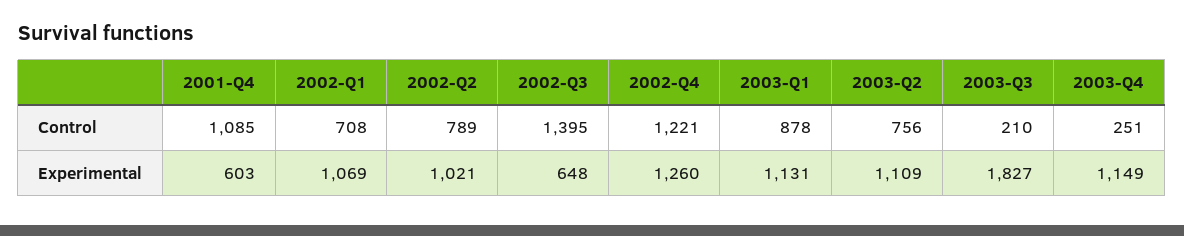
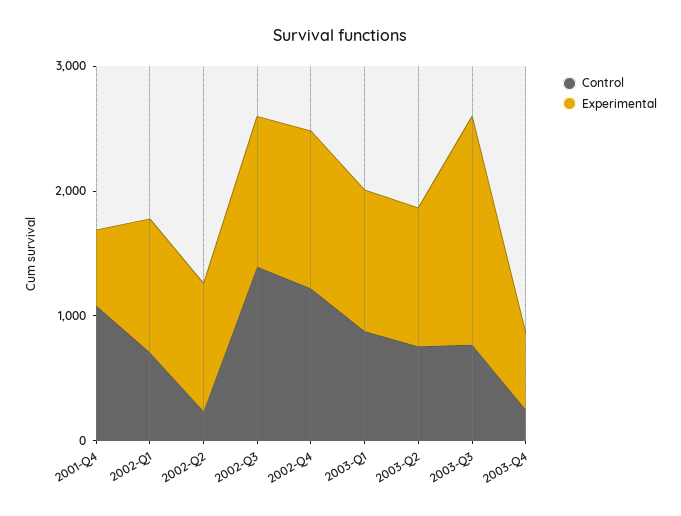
  {
    "Control": {
      "2001-Q4": 1085,
      "2002-Q1": 708,
-     "2002-Q2": 789,
+     "2002-Q2": 200,
      "2002-Q3": 1395,
      "2002-Q4": 1221,
      "2003-Q1": 878,
      "2003-Q2": 756,
-     "2003-Q3": 210,
+     "2003-Q3": 800,
      "2003-Q4": 251
    },
    "Experimental": {
      "2001-Q4": 603,
      "2002-Q1": 1069,
      "2002-Q2": 1021,
-     "2002-Q3": 648,
+     "2002-Q3": 1200,
      "2002-Q4": 1260,
      "2003-Q1": 1131,
      "2003-Q2": 1109,
      "2003-Q3": 1827,
-     "2003-Q4": 1149
+     "2003-Q4": 600
    }
  }

